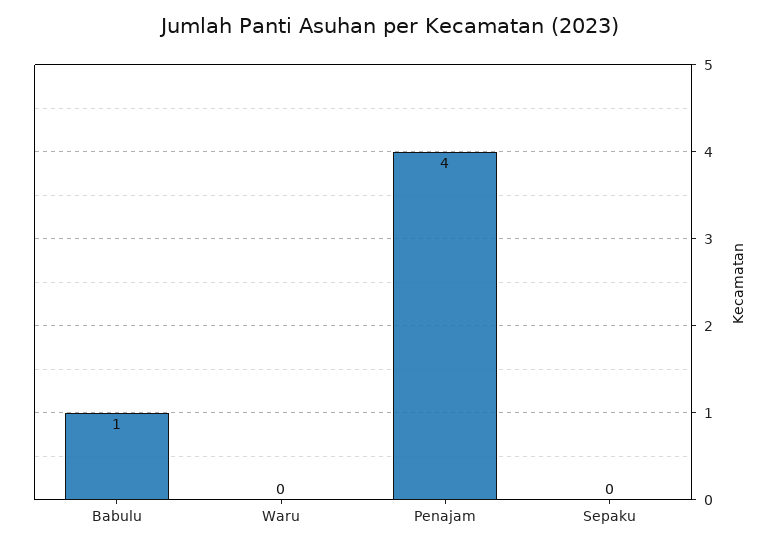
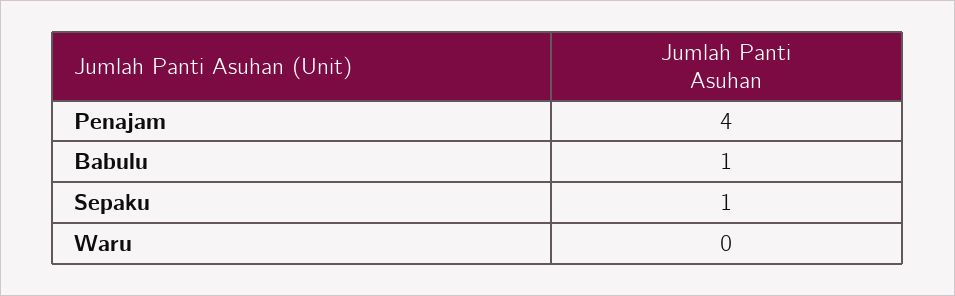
  {
    "Babulu": 1,
    "Waru": 0,
    "Penajam": 4,
-   "Sepaku": 0
+   "Sepaku": 1
  }

